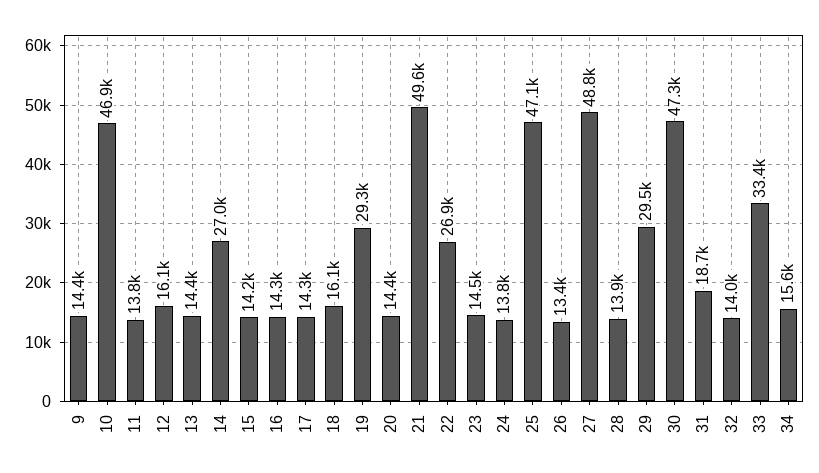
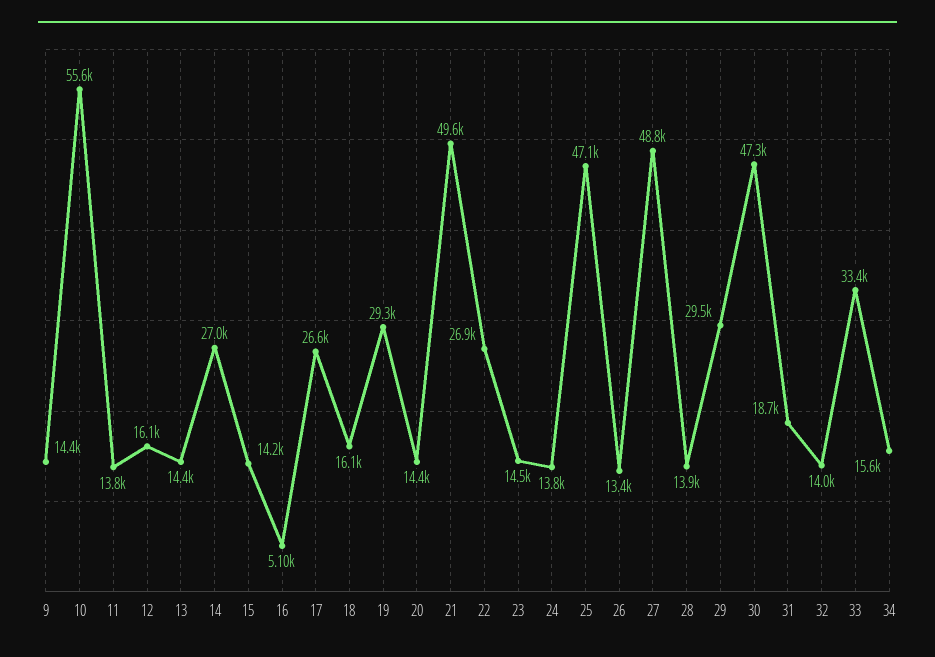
  {
    "9": 14400,
-   "10": 46900,
+   "10": 55600,
    "11": 13800,
    "12": 16100,
    "13": 14400,
    "14": 27000,
    "15": 14200,
-   "16": 14300,
+   "16": 5100,
-   "17": 14300,
+   "17": 26600,
    "18": 16100,
    "19": 29300,
    "20": 14400,
    "21": 49600,
    "22": 26900,
    "23": 14500,
    "24": 13800,
    "25": 47100,
    "26": 13400,
    "27": 48800,
    "28": 13900,
    "29": 29500,
    "30": 47300,
    "31": 18700,
    "32": 14000,
    "33": 33400,
    "34": 15600
  }

